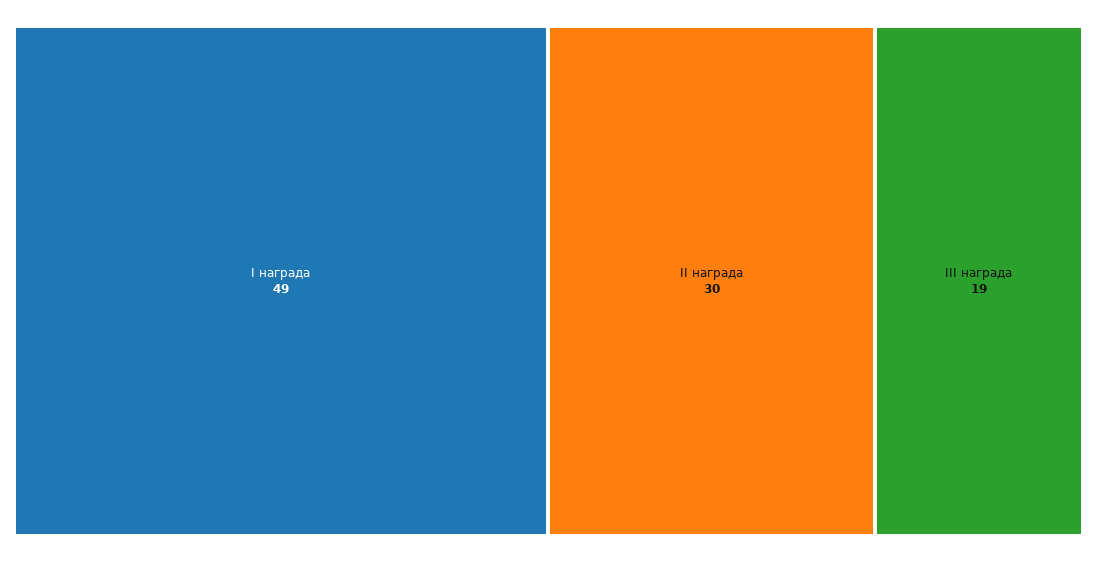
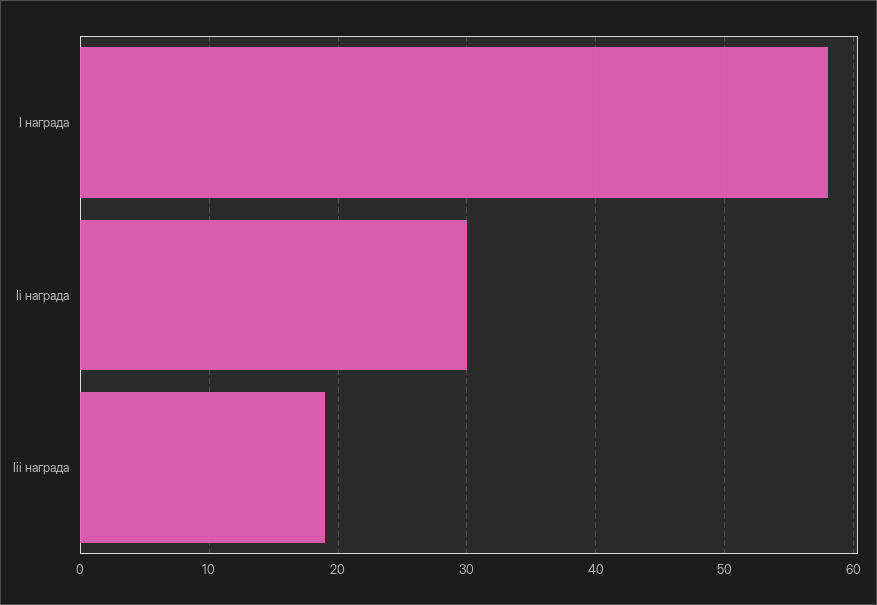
  {
-   "I награда": 49,
+   "I награда": 58,
    "II награда": 30,
    "III награда": 19
  }

